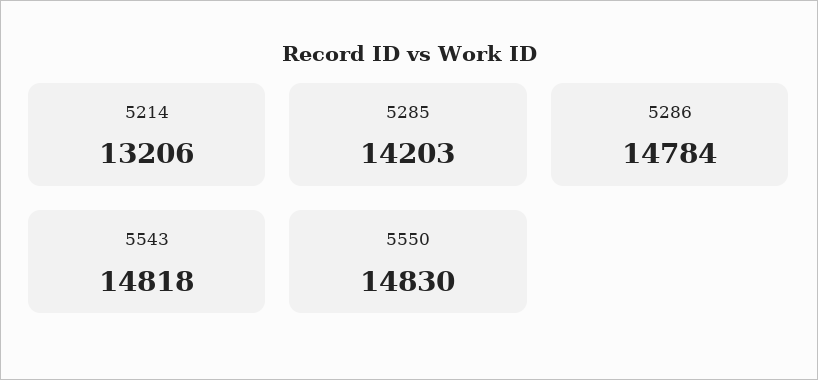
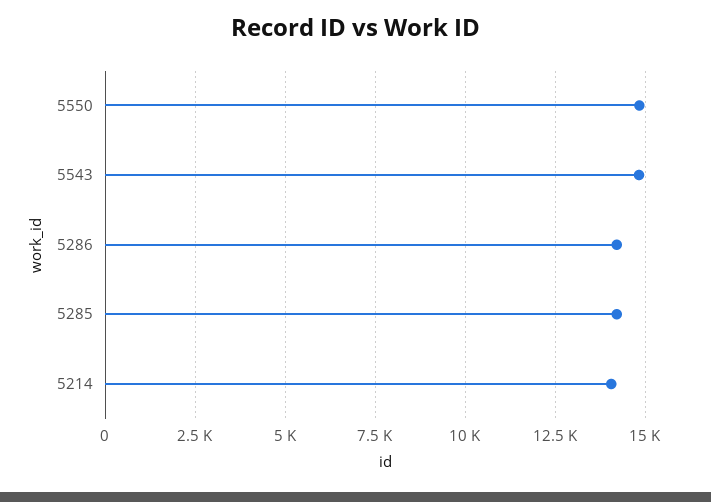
  {
-   "5214": 13206,
+   "5214": 14000,
    "5285": 14203,
-   "5286": 14784,
+   "5286": 14250,
    "5543": 14818,
    "5550": 14830
  }

